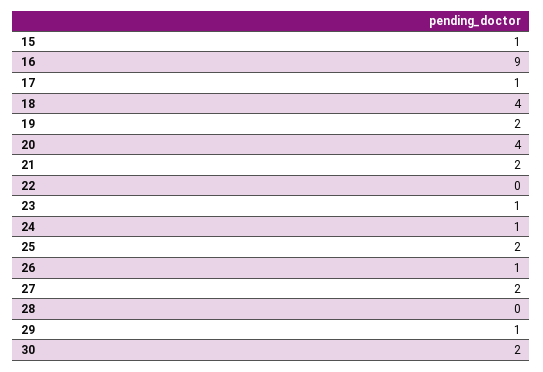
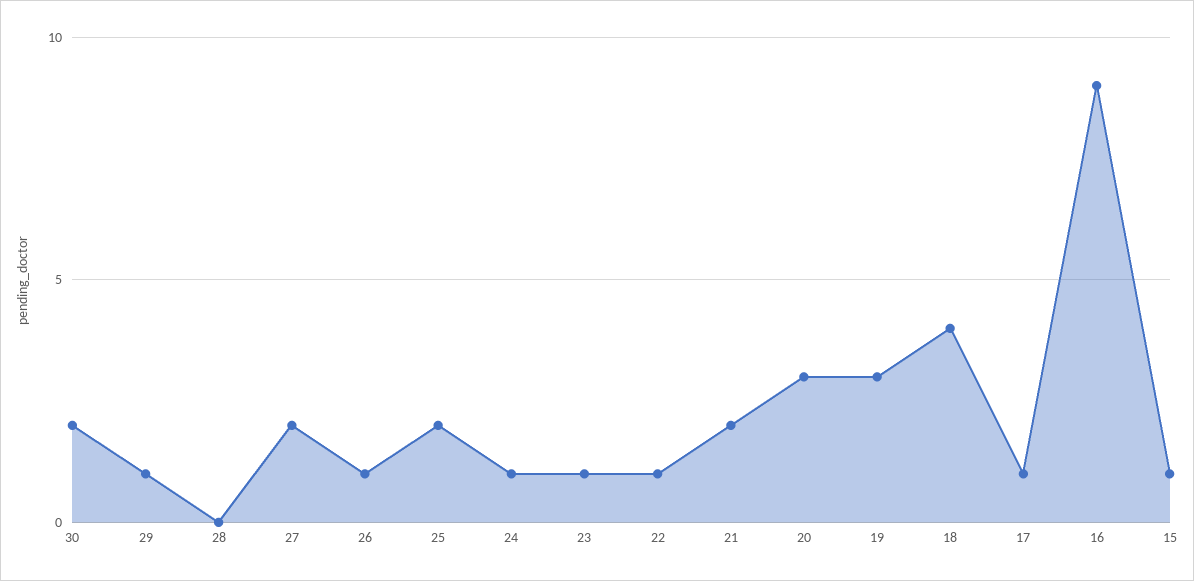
  {
    "15": 1,
    "16": 9,
    "17": 1,
    "18": 4,
-   "19": 2,
+   "19": 3,
-   "20": 4,
+   "20": 3,
    "21": 2,
-   "22": 0,
+   "22": 1,
    "23": 1,
    "24": 1,
    "25": 2,
    "26": 1,
    "27": 2,
    "28": 0,
    "29": 1,
    "30": 2
  }

